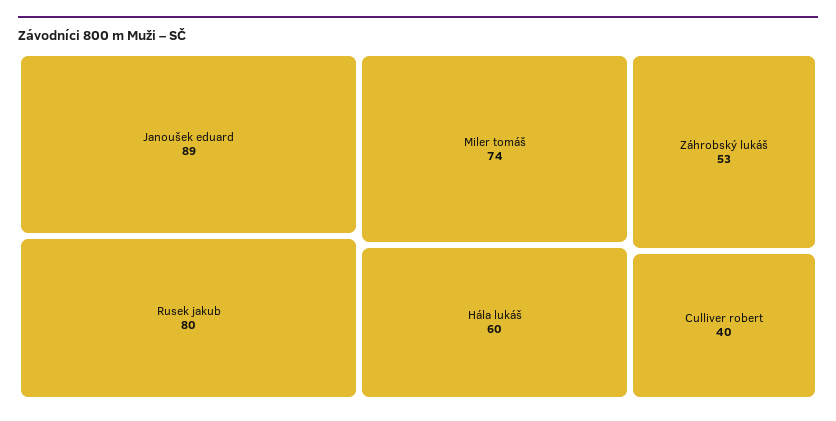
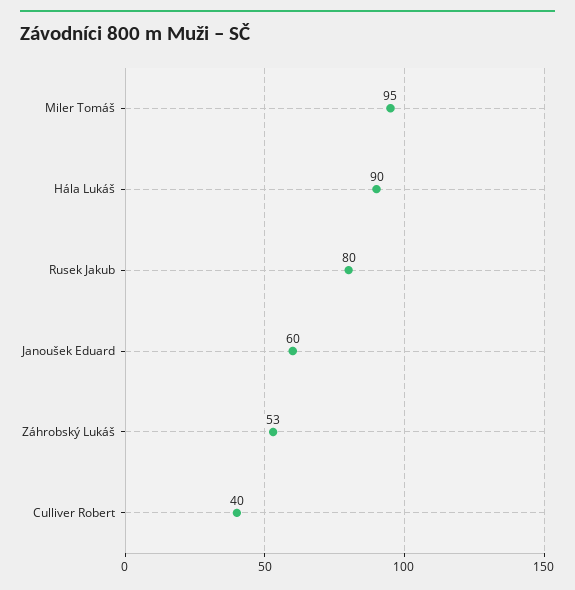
  {
-   "Janoušek eduard": 89,
+   "Janoušek eduard": 60,
    "Rusek jakub": 80,
-   "Miler tomáš": 74,
+   "Miler tomáš": 95,
-   "Hála lukáš": 60,
+   "Hála lukáš": 90,
    "Záhrobský lukáš": 53,
    "Culliver robert": 40
  }

